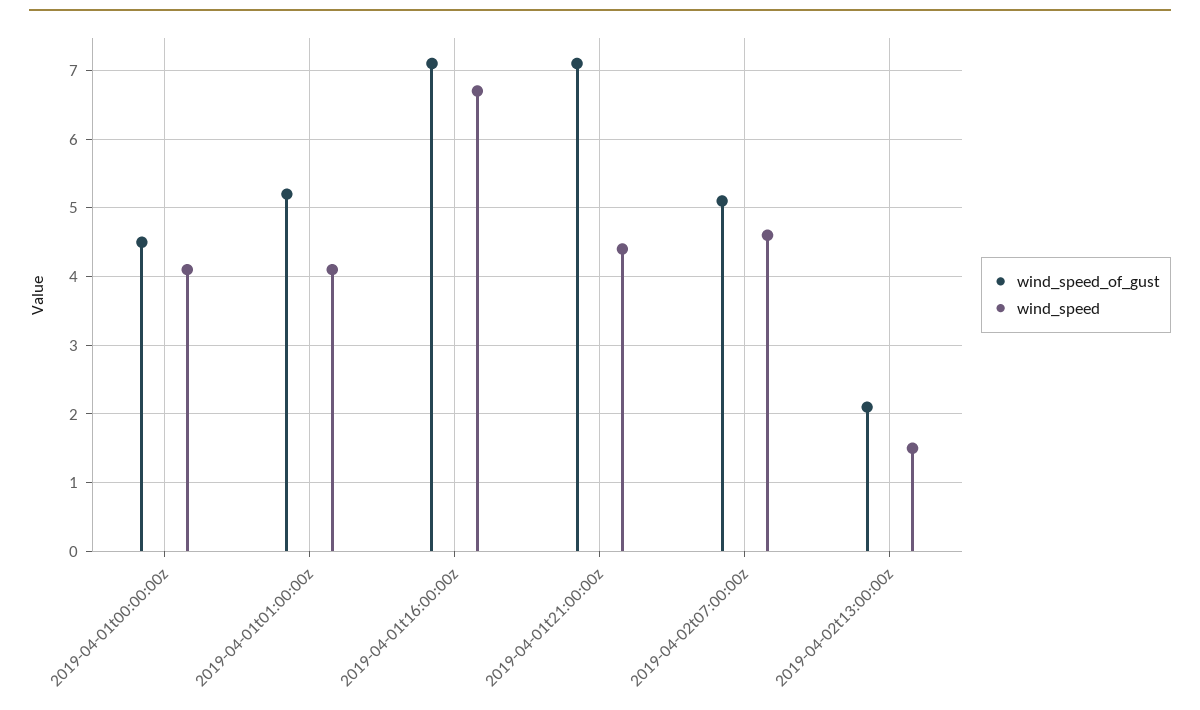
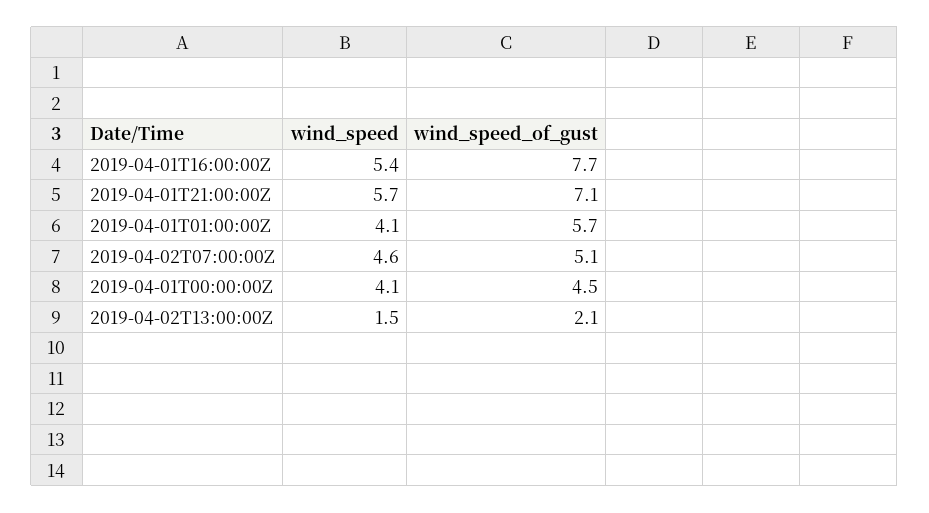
  {
    "wind_speed_of_gust": {
      "2019-04-01t00:00:00z": 4.5,
-     "2019-04-01t01:00:00z": 5.2,
+     "2019-04-01t01:00:00z": 5.7,
-     "2019-04-01t16:00:00z": 7.1,
+     "2019-04-01t16:00:00z": 7.7,
      "2019-04-01t21:00:00z": 7.1,
      "2019-04-02t07:00:00z": 5.1,
      "2019-04-02t13:00:00z": 2.1
    },
    "wind_speed": {
      "2019-04-01t00:00:00z": 4.1,
      "2019-04-01t01:00:00z": 4.1,
-     "2019-04-01t16:00:00z": 6.7,
+     "2019-04-01t16:00:00z": 5.4,
-     "2019-04-01t21:00:00z": 4.4,
+     "2019-04-01t21:00:00z": 5.7,
      "2019-04-02t07:00:00z": 4.6,
      "2019-04-02t13:00:00z": 1.5
    }
  }

